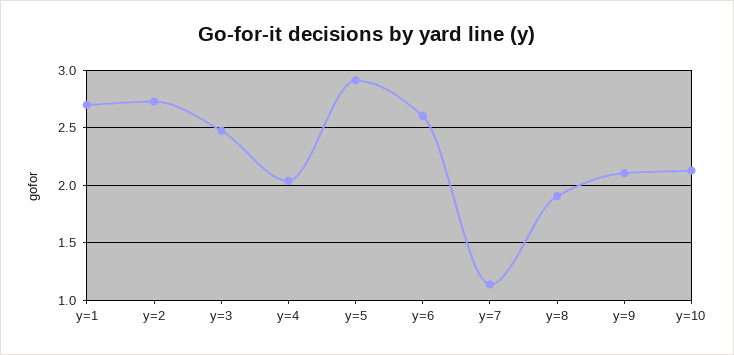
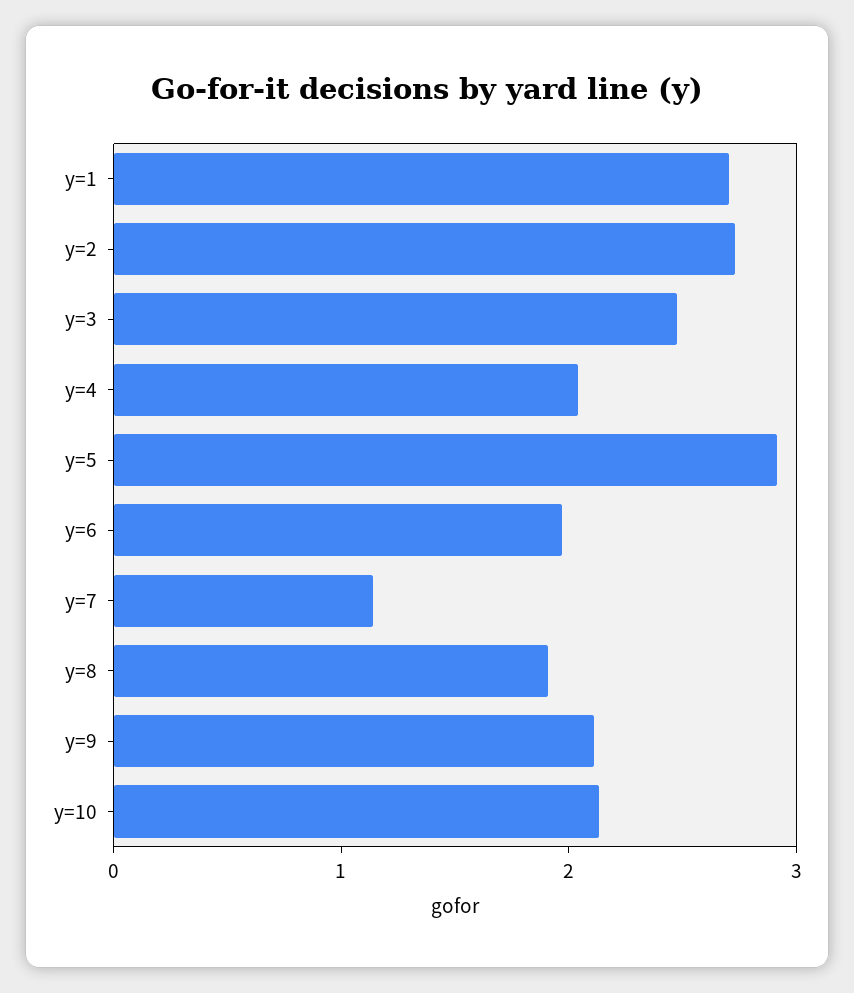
  {
    "y=1": 2.7,
    "y=2": 2.7,
    "y=3": 2.5,
    "y=4": 2,
    "y=5": 2.9,
-   "y=6": 2.6,
+   "y=6": 2,
    "y=7": 1.1,
    "y=8": 1.9,
    "y=9": 2.1,
    "y=10": 2.1
  }

